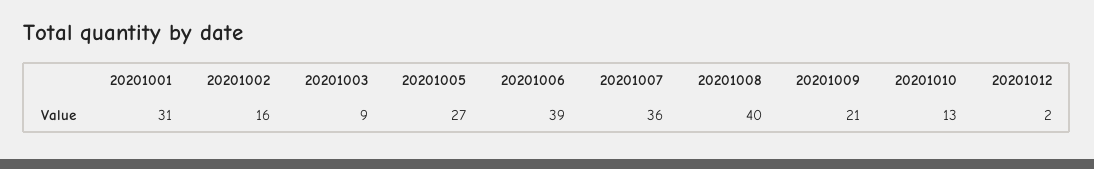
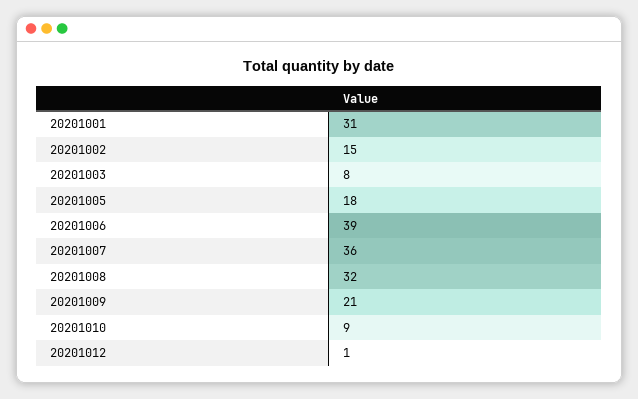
  {
    "20201001": 31,
-   "20201002": 16,
+   "20201002": 15,
-   "20201003": 9,
+   "20201003": 8,
-   "20201005": 27,
+   "20201005": 18,
    "20201006": 39,
    "20201007": 36,
-   "20201008": 40,
+   "20201008": 32,
    "20201009": 21,
-   "20201010": 13,
+   "20201010": 9,
-   "20201012": 2
+   "20201012": 1
  }

